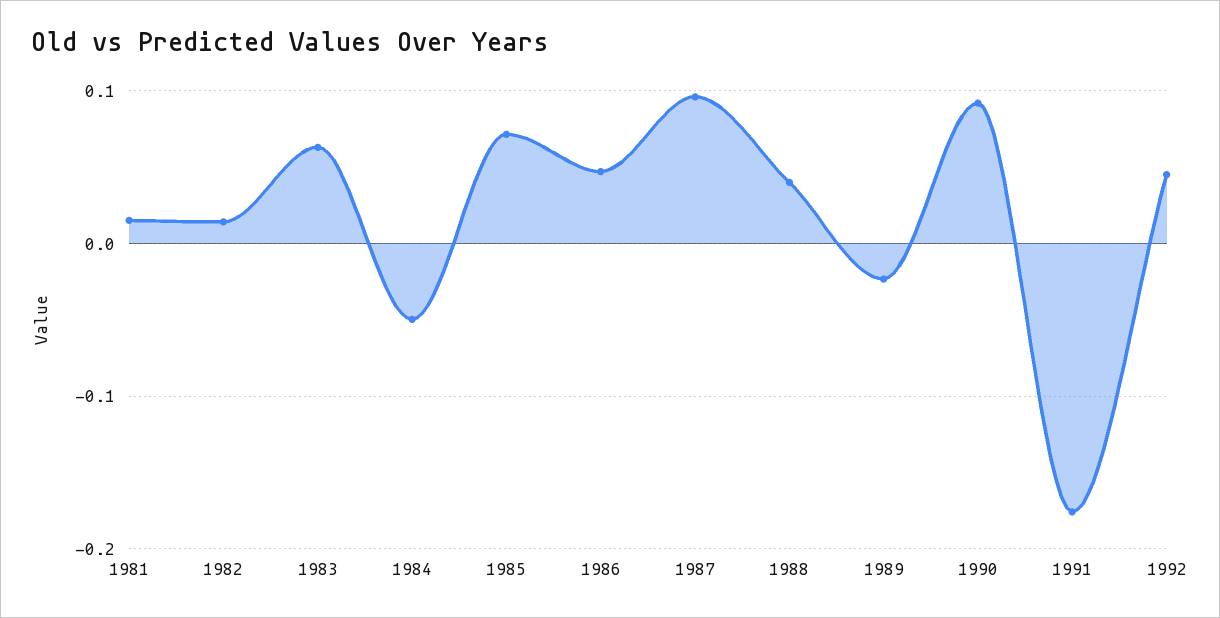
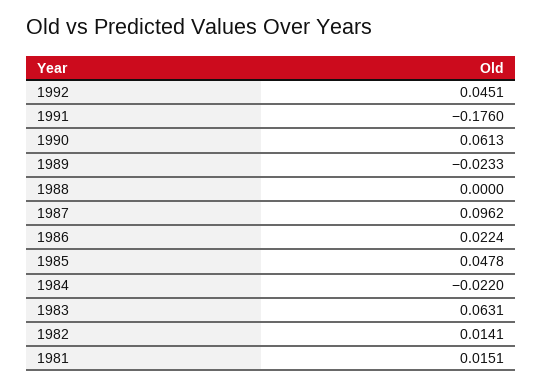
  {
    "1981": 0.0151,
    "1982": 0.0141,
    "1983": 0.0631,
-   "1984": -0.05,
+   "1984": -0.022,
-   "1985": 0.07,
+   "1985": 0.0478,
-   "1986": 0.05,
+   "1986": 0.0224,
    "1987": 0.0962,
-   "1988": 0.04,
+   "1988": 0,
    "1989": -0.0233,
-   "1990": 0.09,
+   "1990": 0.0613,
    "1991": -0.176,
    "1992": 0.0451
  }

